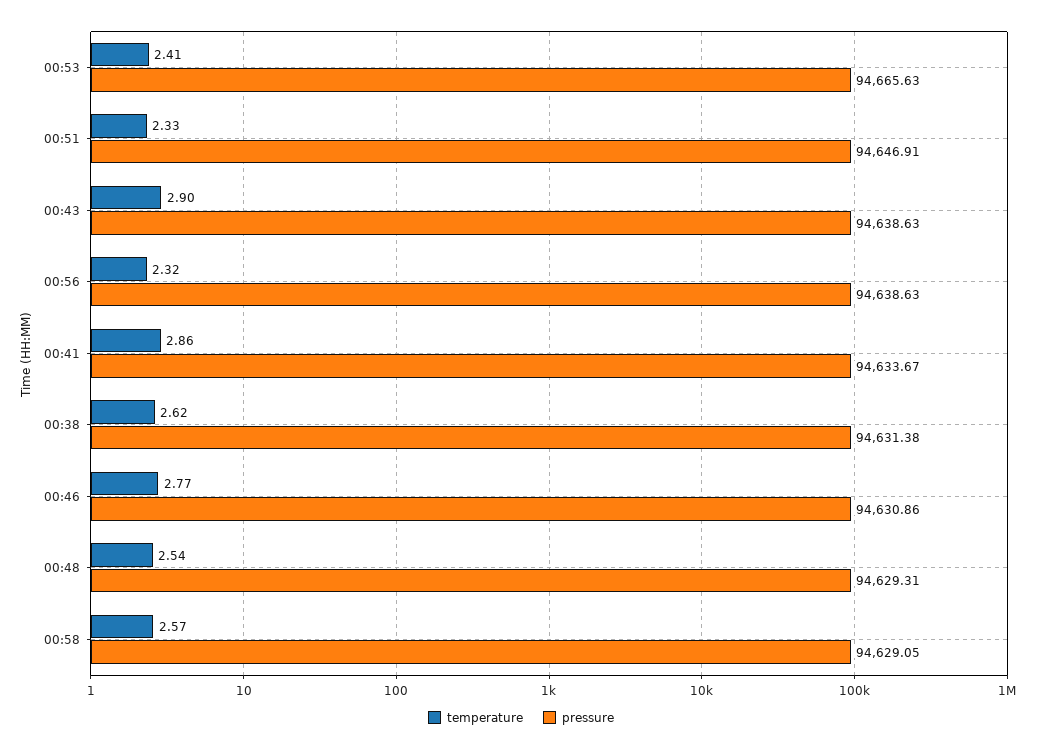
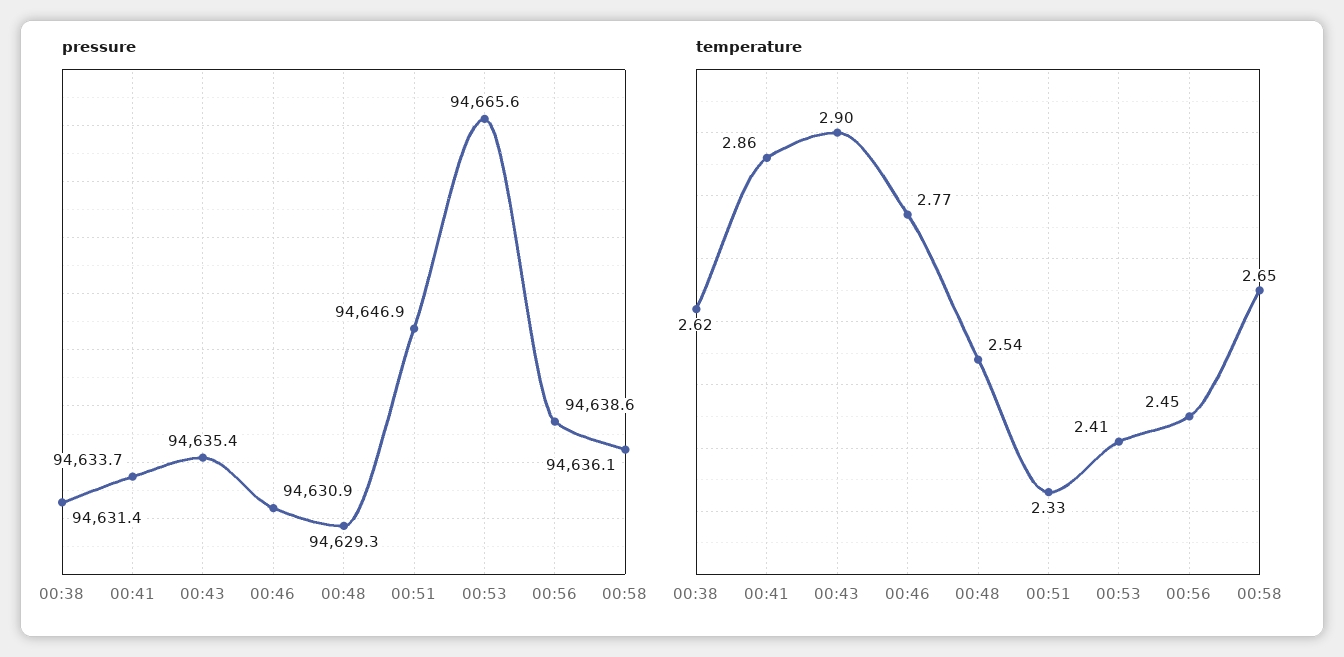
  {
    "temperature": {
      "00:53": 2.41,
      "00:51": 2.33,
      "00:43": 2.9,
-     "00:56": 2.32,
+     "00:56": 2.45,
      "00:41": 2.86,
      "00:38": 2.62,
      "00:46": 2.77,
      "00:48": 2.54,
-     "00:58": 2.57
+     "00:58": 2.65
    },
    "pressure": {
      "00:53": 94665.63,
      "00:51": 94646.91,
-     "00:43": 94638.63,
+     "00:43": 94635.4,
      "00:56": 94638.63,
      "00:41": 94633.67,
      "00:38": 94631.38,
      "00:46": 94630.86,
      "00:48": 94629.31,
-     "00:58": 94629.05
+     "00:58": 94636.1
    }
  }

